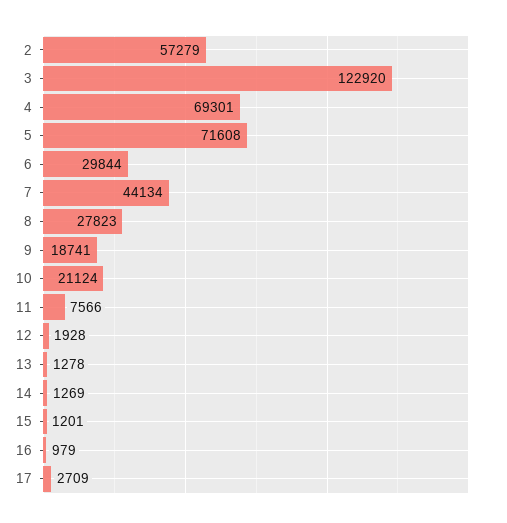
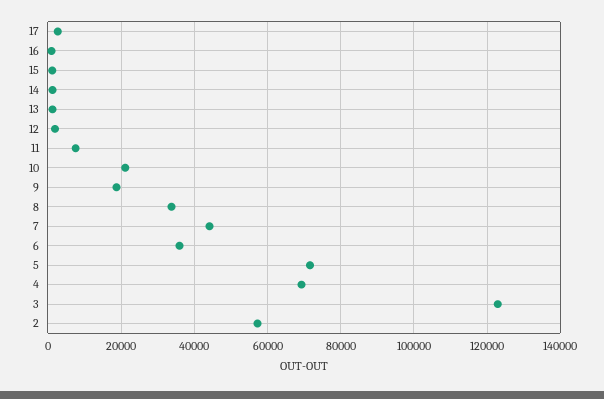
  {
    "2": 57279,
    "3": 122920,
    "4": 69301,
    "5": 71608,
-   "6": 29844,
+   "6": 36000,
    "7": 44134,
-   "8": 27823,
+   "8": 34000,
    "9": 18741,
    "10": 21124,
    "11": 7566,
    "12": 1928,
    "13": 1278,
    "14": 1269,
    "15": 1201,
    "16": 979,
    "17": 2709
  }

